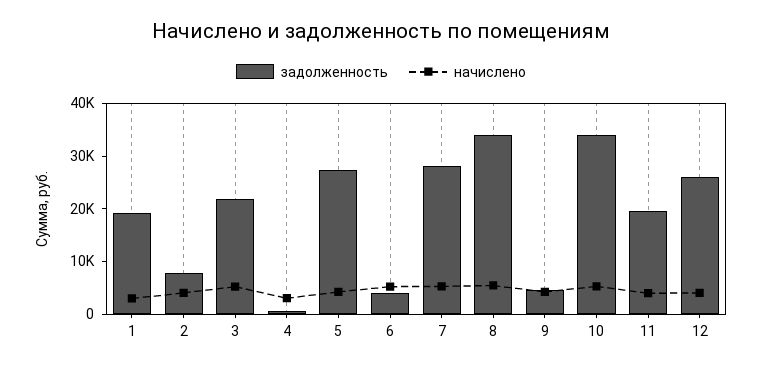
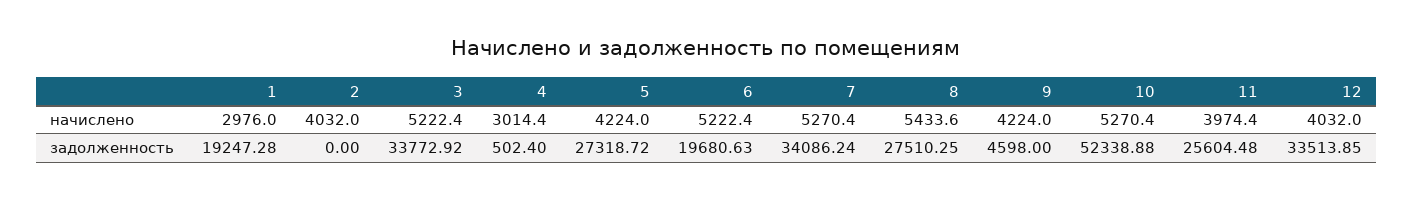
  {
    "задолженность": {
      "1": 19247.28,
-     "2": 8000,
+     "2": 0,
-     "3": 22000,
+     "3": 33772.92,
      "4": 502.4,
      "5": 27318.72,
-     "6": 4000,
+     "6": 19680.63,
-     "7": 28000,
+     "7": 34086.24,
-     "8": 34000,
+     "8": 27510.25,
      "9": 4598,
-     "10": 34000,
+     "10": 52338.88,
-     "11": 20000,
+     "11": 25604.48,
-     "12": 26000
+     "12": 33513.85
    },
    "начислено": {
      "1": 2976,
      "2": 4032,
      "3": 5222.4,
      "4": 3014.4,
      "5": 4224,
      "6": 5222.4,
      "7": 5270.4,
      "8": 5433.6,
      "9": 4224,
      "10": 5270.4,
      "11": 3974.4,
      "12": 4032
    }
  }

